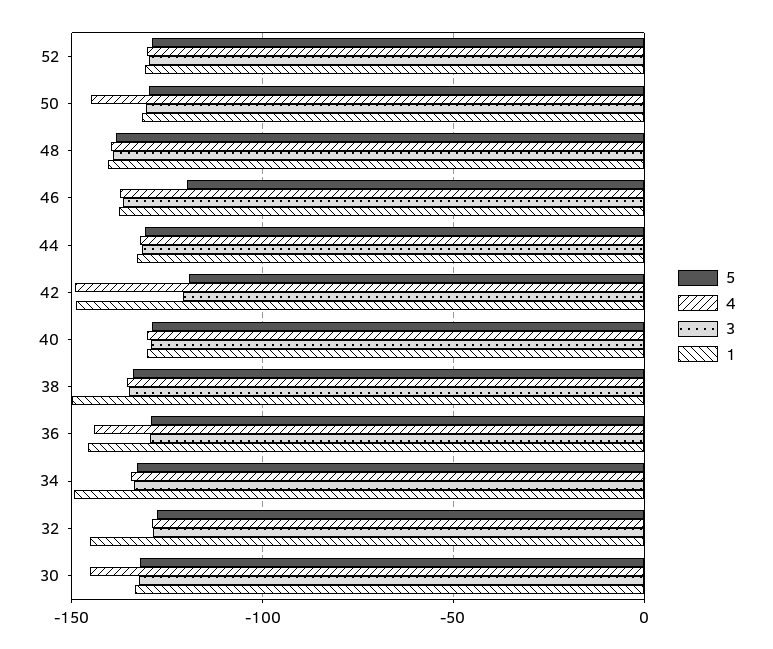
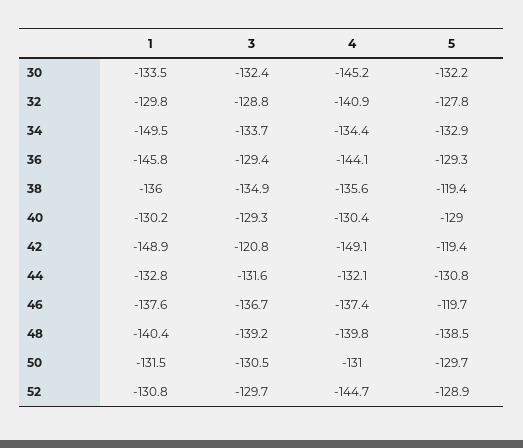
  {
    "5": {
      "52": -128.9,
      "50": -129.7,
      "48": -138.5,
      "46": -119.7,
      "44": -130.8,
      "42": -119.4,
      "40": -129,
-     "38": -135,
+     "38": -119.4,
      "36": -129.3,
      "34": -132.9,
      "32": -127.8,
      "30": -132.2
    },
    "4": {
-     "52": -130,
+     "52": -144.7,
-     "50": -145,
+     "50": -131,
      "48": -139.8,
      "46": -137.4,
      "44": -132.1,
      "42": -149.1,
      "40": -130.4,
      "38": -135.6,
      "36": -144.1,
      "34": -134.4,
-     "32": -130,
+     "32": -140.9,
      "30": -145.2
    },
    "3": {
      "52": -129.7,
      "50": -130.5,
      "48": -139.2,
      "46": -136.7,
      "44": -131.6,
      "42": -120.8,
      "40": -129.3,
      "38": -134.9,
      "36": -129.4,
      "34": -133.7,
      "32": -128.8,
      "30": -132.4
    },
    "1": {
      "52": -130.8,
      "50": -131.5,
      "48": -140.4,
      "46": -137.6,
      "44": -132.8,
      "42": -148.9,
      "40": -130.2,
-     "38": -150,
+     "38": -136,
      "36": -145.8,
      "34": -149.5,
-     "32": -145,
+     "32": -129.8,
      "30": -133.5
    }
  }

